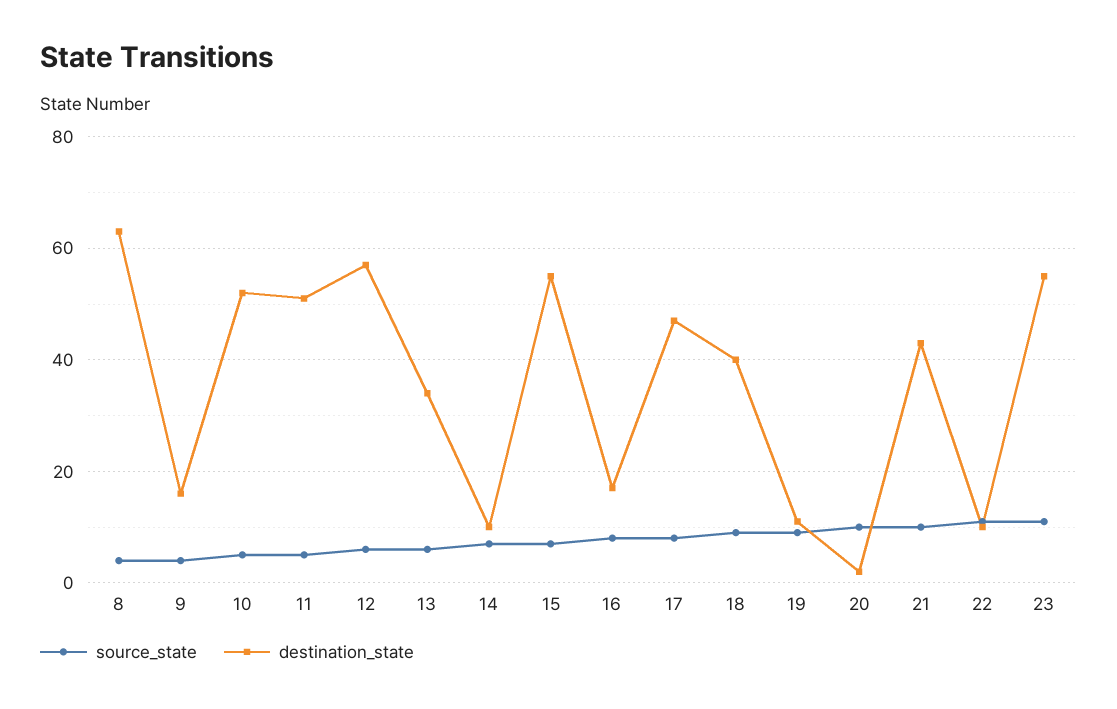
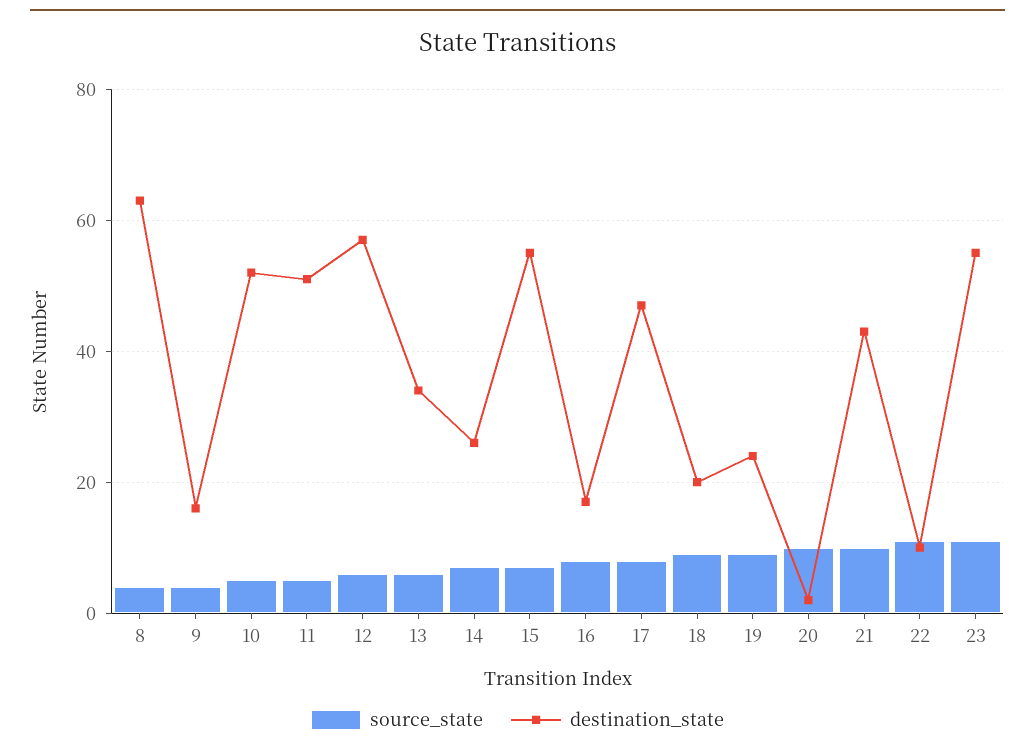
  {
    "source_state": {
      "8": 5,
      "9": 5,
      "10": 5,
      "11": 5,
      "12": 5,
      "13": 5,
      "14": 5,
      "15": 5,
      "16": 10,
      "17": 10,
      "18": 10,
      "19": 10,
      "20": 10,
      "21": 10,
      "22": 10,
      "23": 10
    },
    "destination_state": {
      "8": 65,
      "9": 15,
      "10": 50,
      "11": 50,
      "12": 55,
      "13": 35,
-     "14": 10,
+     "14": 25,
      "15": 55,
      "16": 15,
      "17": 45,
-     "18": 40,
+     "18": 20,
-     "19": 10,
+     "19": 25,
      "20": 0,
      "21": 45,
      "22": 10,
      "23": 55
    }
  }

